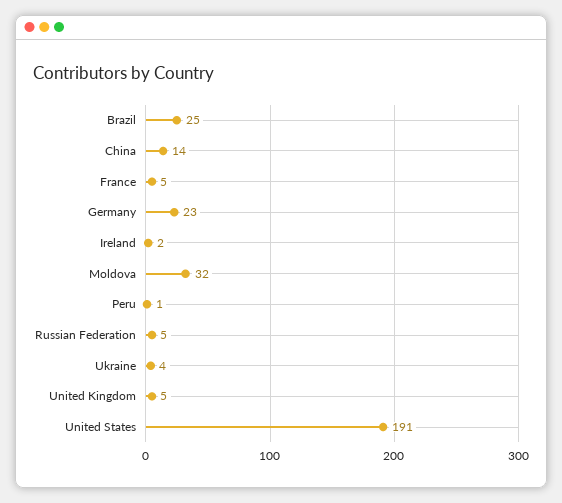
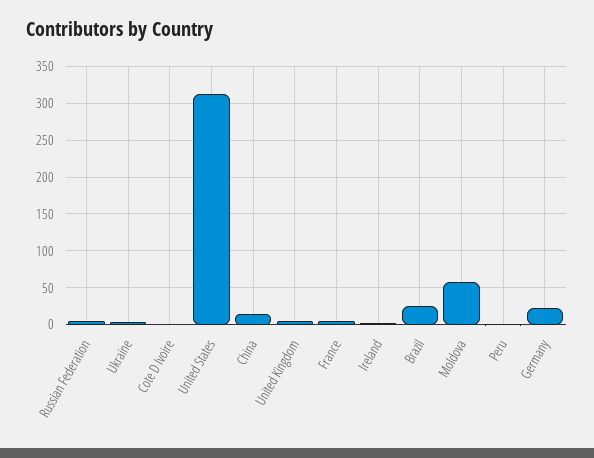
  {
    "Brazil": 25,
    "China": 14,
    "France": 5,
    "Germany": 23,
    "Ireland": 2,
-   "Moldova": 32,
+   "Moldova": 60,
    "Peru": 1,
    "Russian Federation": 5,
    "Ukraine": 4,
    "United Kingdom": 5,
-   "United States": 191
+   "United States": 310,
+   "Cote D Ivoire": 0
  }

